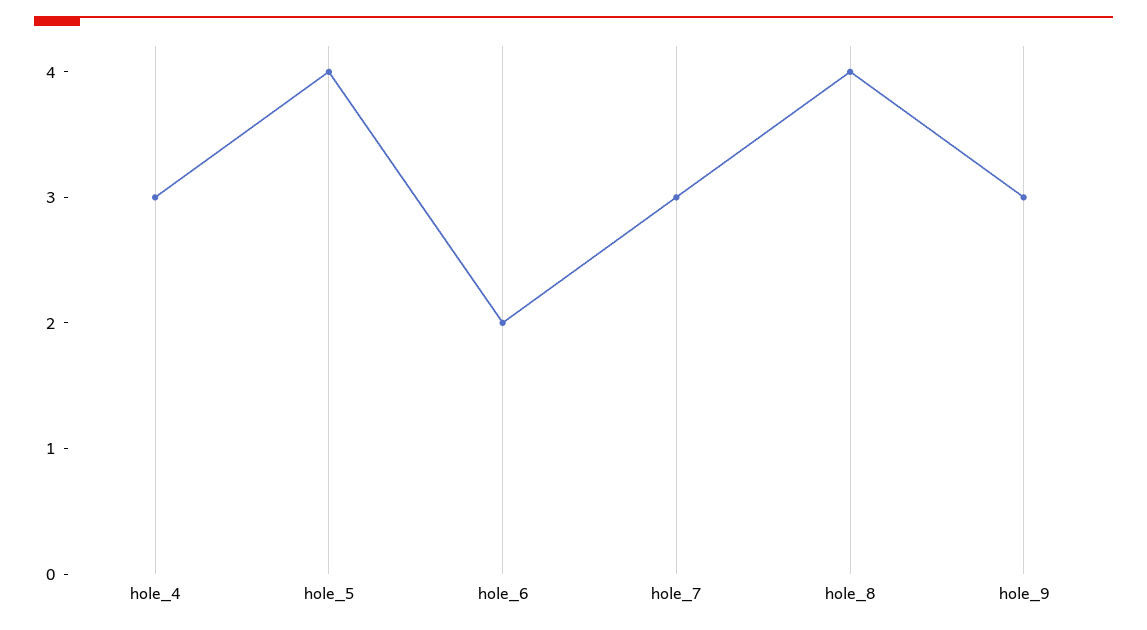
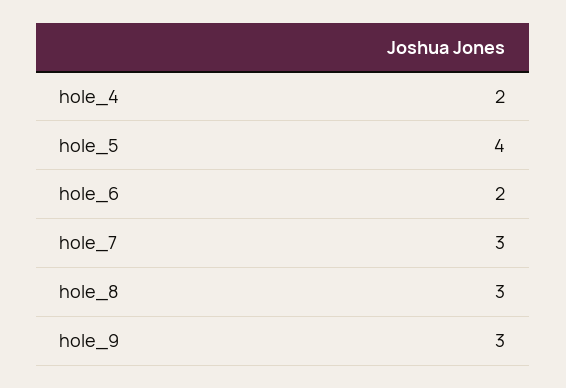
  {
-   "hole_4": 3,
+   "hole_4": 2,
    "hole_5": 4,
    "hole_6": 2,
    "hole_7": 3,
-   "hole_8": 4,
+   "hole_8": 3,
    "hole_9": 3
  }

